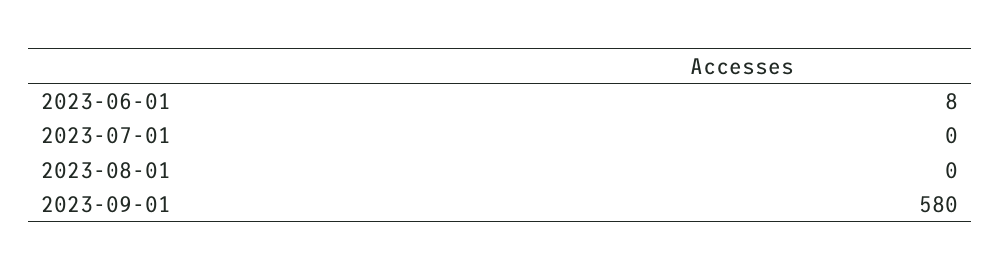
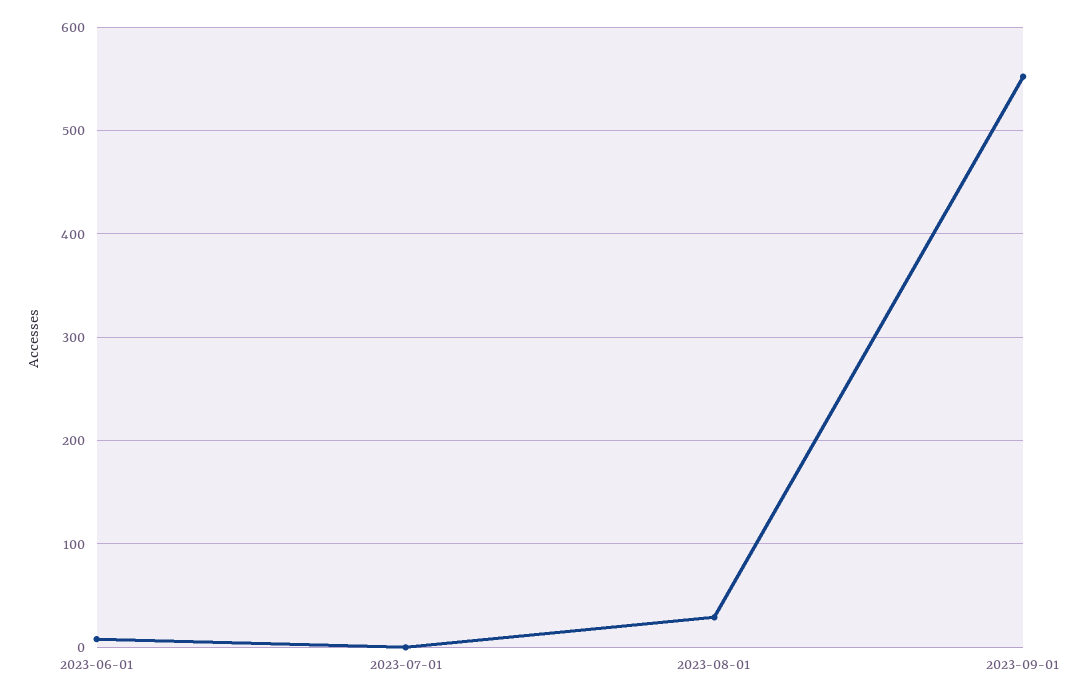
  {
    "2023-06-01": 8,
    "2023-07-01": 0,
-   "2023-08-01": 0,
+   "2023-08-01": 30,
-   "2023-09-01": 580
+   "2023-09-01": 550
  }

